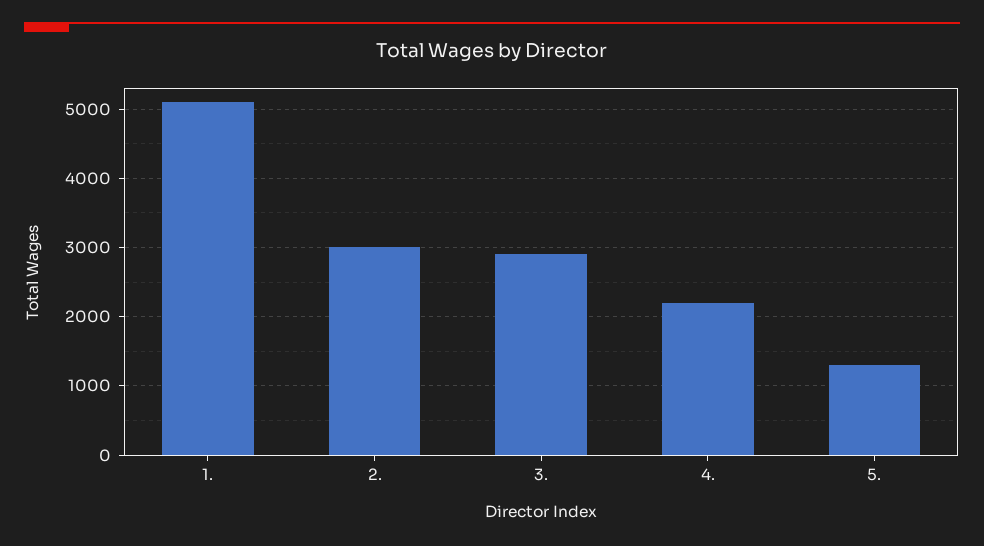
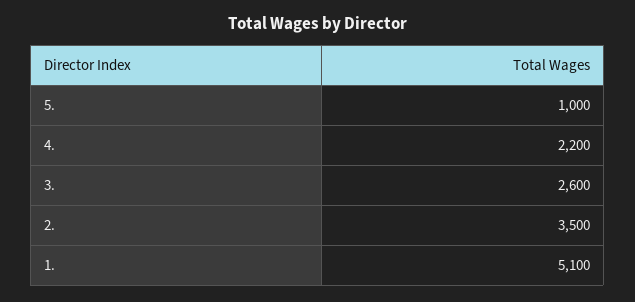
  {
    "1.": 5100,
-   "2.": 3000,
+   "2.": 3500,
-   "3.": 2900,
+   "3.": 2600,
    "4.": 2200,
-   "5.": 1300
+   "5.": 1000
  }

